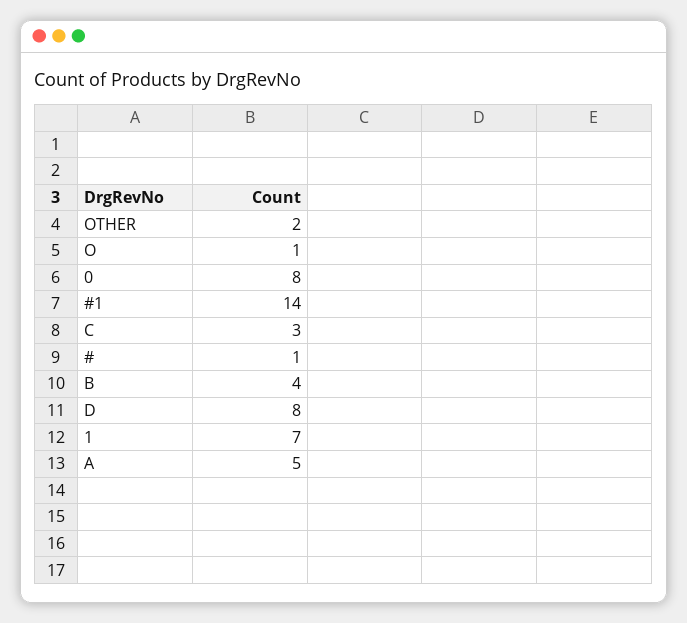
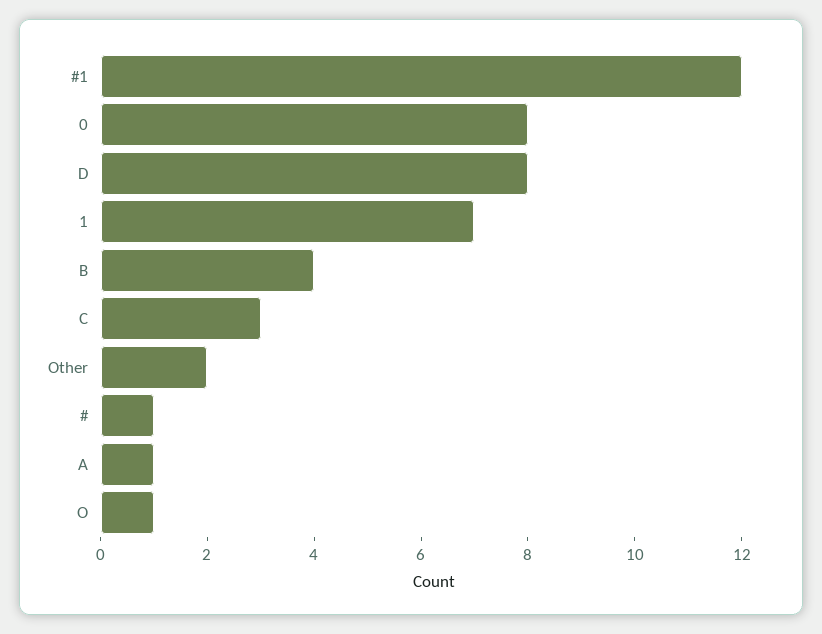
  {
    "OTHER": 2,
    "O": 1,
    "0": 8,
-   "#1": 14,
+   "#1": 12,
    "C": 3,
    "#": 1,
    "B": 4,
    "D": 8,
    "1": 7,
-   "A": 5
+   "A": 1
  }

